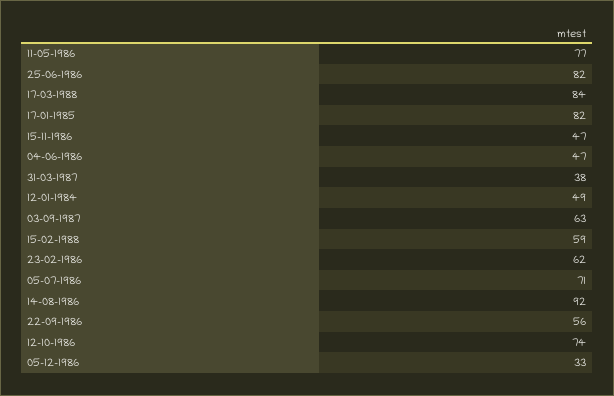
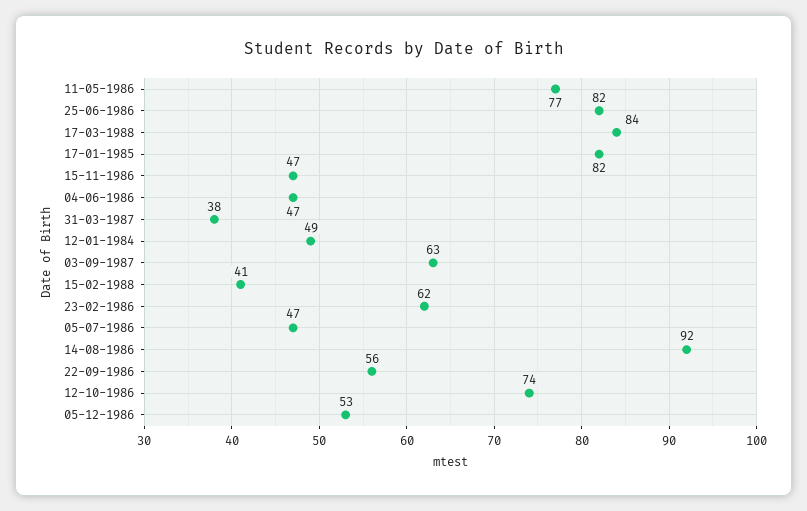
  {
    "11-05-1986": 77,
    "25-06-1986": 82,
    "17-03-1988": 84,
    "17-01-1985": 82,
    "15-11-1986": 47,
    "04-06-1986": 47,
    "31-03-1987": 38,
    "12-01-1984": 49,
    "03-09-1987": 63,
-   "15-02-1988": 59,
+   "15-02-1988": 41,
    "23-02-1986": 62,
-   "05-07-1986": 71,
+   "05-07-1986": 47,
    "14-08-1986": 92,
    "22-09-1986": 56,
    "12-10-1986": 74,
-   "05-12-1986": 33
+   "05-12-1986": 53
  }

